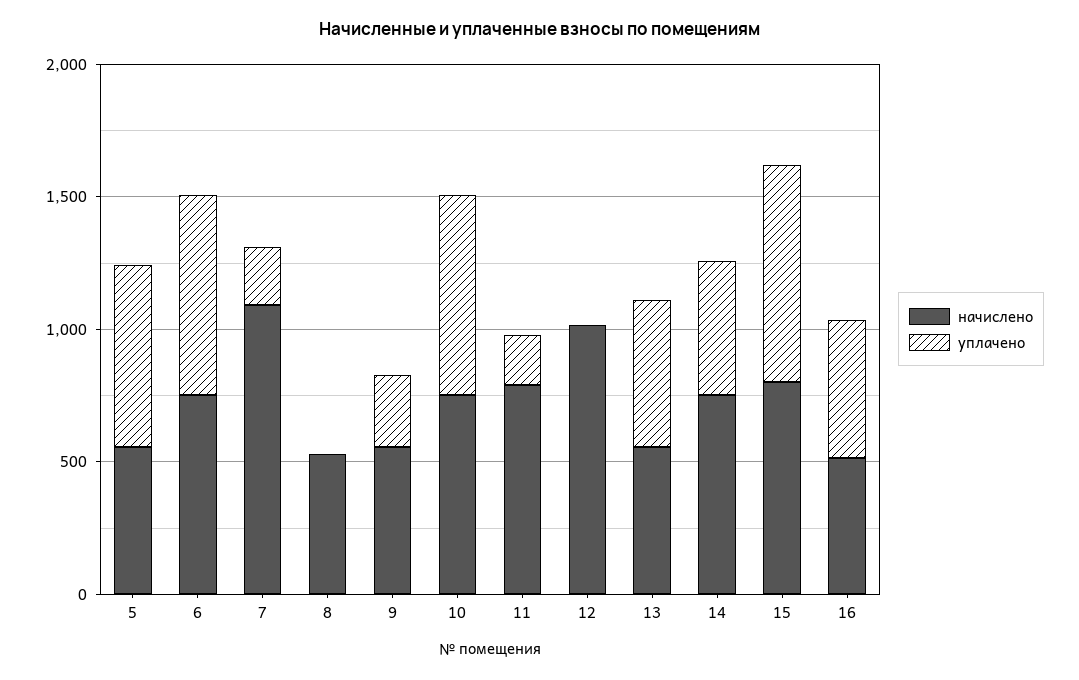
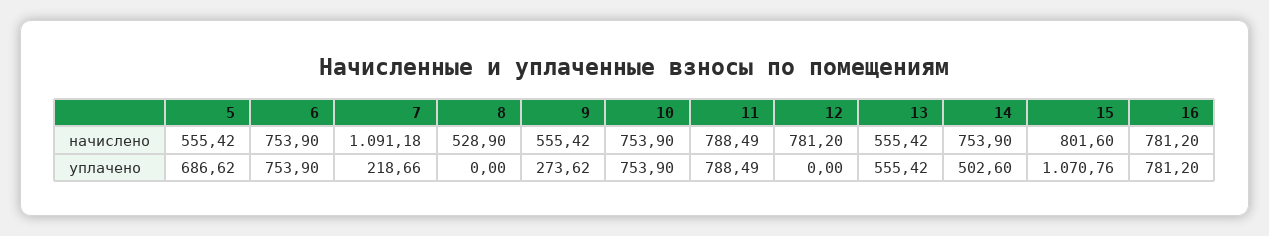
  {
    "начислено": {
      "5": 555.42,
      "6": 753.9,
      "7": 1091.18,
      "8": 528.9,
      "9": 555.42,
      "10": 753.9,
      "11": 788.49,
-     "12": 1000,
+     "12": 781.2,
      "13": 555.42,
      "14": 753.9,
      "15": 801.6,
-     "16": 500
+     "16": 781.2
    },
    "уплачено": {
      "5": 686.62,
      "6": 753.9,
      "7": 218.66,
      "8": 0,
      "9": 273.62,
      "10": 753.9,
-     "11": 200,
+     "11": 788.49,
      "12": 0,
      "13": 555.42,
      "14": 502.6,
-     "15": 800,
+     "15": 1070.76,
-     "16": 500
+     "16": 781.2
    }
  }

